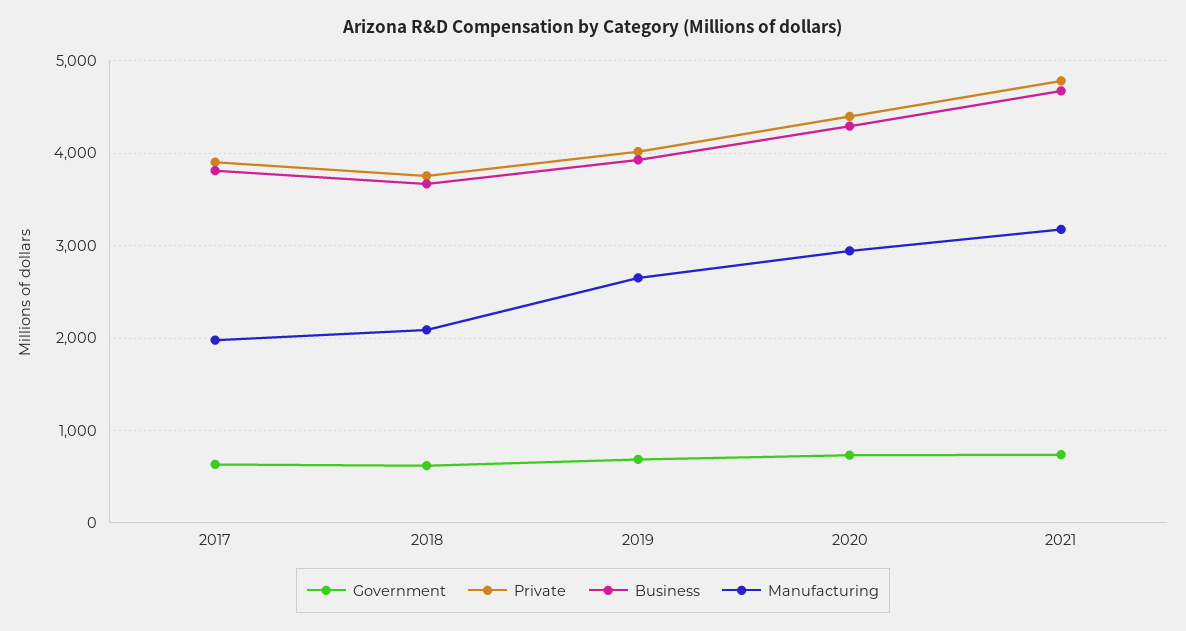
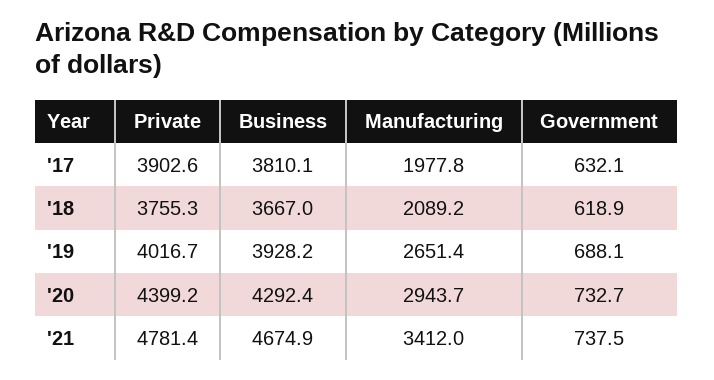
  {
    "Government": {
      "2017": 632.1,
      "2018": 618.9,
      "2019": 688.1,
      "2020": 732.7,
      "2021": 737.5
    },
    "Private": {
      "2017": 3902.6,
      "2018": 3755.3,
      "2019": 4016.7,
      "2020": 4399.2,
      "2021": 4781.4
    },
    "Business": {
      "2017": 3810.1,
      "2018": 3667,
      "2019": 3928.2,
      "2020": 4292.4,
      "2021": 4674.9
    },
    "Manufacturing": {
      "2017": 1977.8,
      "2018": 2089.2,
      "2019": 2651.4,
      "2020": 2943.7,
-     "2021": 3200
+     "2021": 3412
    }
  }

